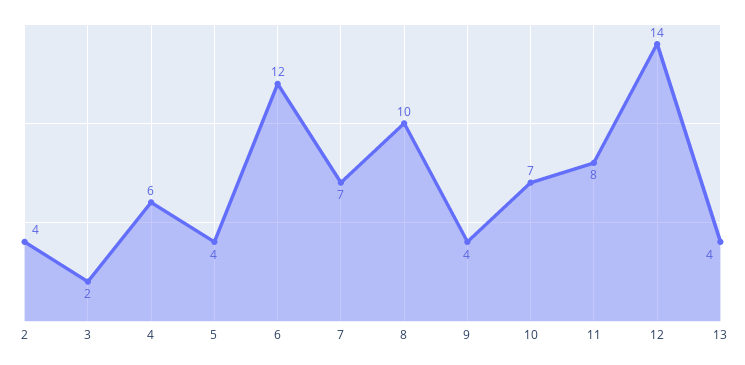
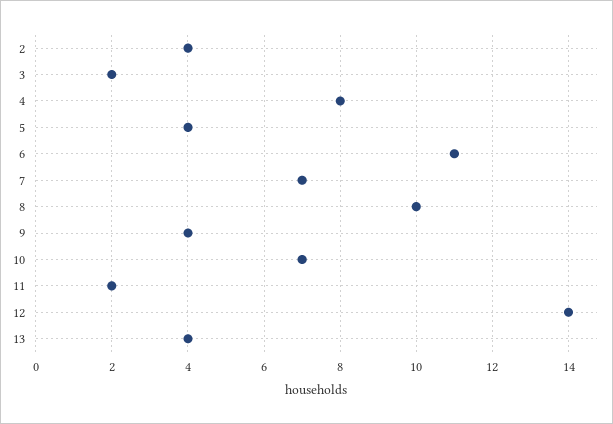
  {
    "2": 4,
    "3": 2,
-   "4": 6,
+   "4": 8,
    "5": 4,
-   "6": 12,
+   "6": 11,
    "7": 7,
    "8": 10,
    "9": 4,
    "10": 7,
-   "11": 8,
+   "11": 2,
    "12": 14,
    "13": 4
  }

